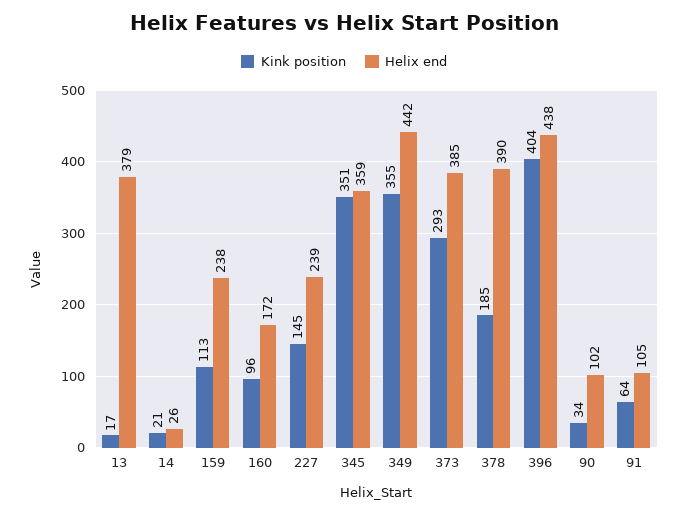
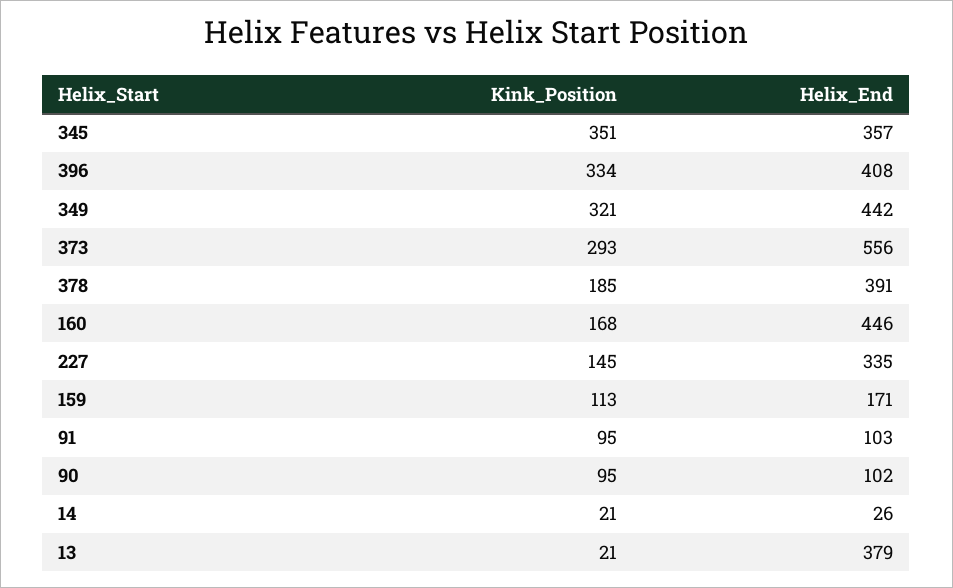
  {
    "Kink position": {
-     "13": 17,
+     "13": 21,
      "14": 21,
      "159": 113,
-     "160": 96,
+     "160": 168,
      "227": 145,
      "345": 351,
-     "349": 355,
+     "349": 321,
      "373": 293,
      "378": 185,
-     "396": 404,
+     "396": 334,
-     "90": 34,
+     "90": 95,
-     "91": 64
+     "91": 95
    },
    "Helix end": {
      "13": 379,
      "14": 26,
-     "159": 238,
+     "159": 171,
-     "160": 172,
+     "160": 446,
-     "227": 239,
+     "227": 335,
-     "345": 359,
+     "345": 357,
      "349": 442,
-     "373": 385,
+     "373": 556,
-     "378": 390,
+     "378": 391,
-     "396": 438,
+     "396": 408,
      "90": 102,
-     "91": 105
+     "91": 103
    }
  }

